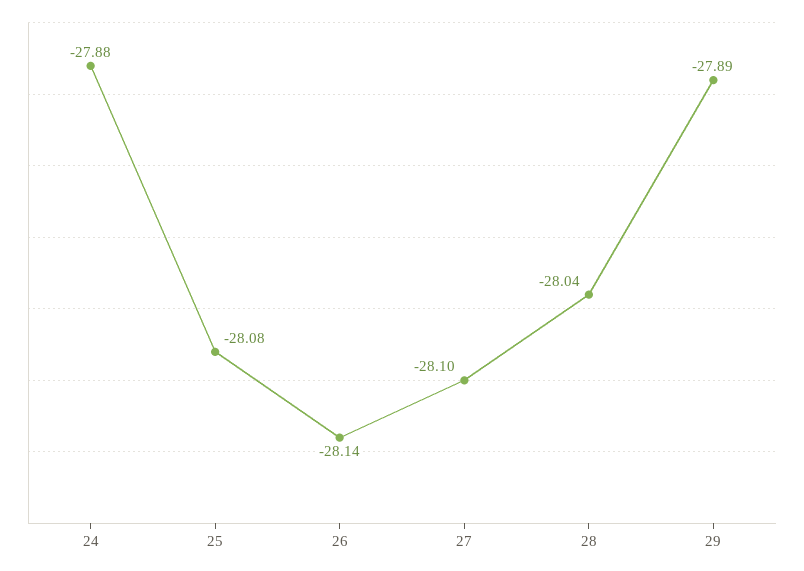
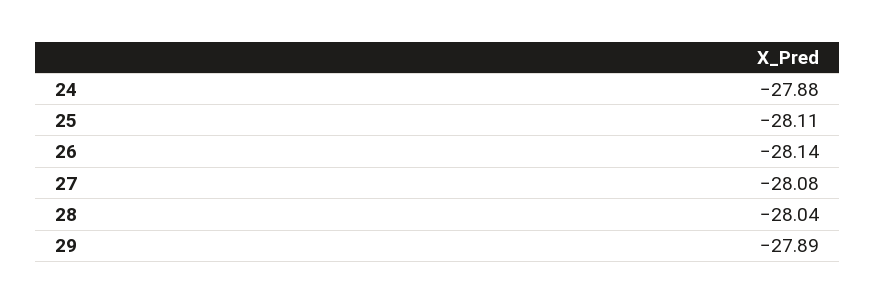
  {
    "24": -27.88,
-   "25": -28.08,
+   "25": -28.11,
    "26": -28.14,
-   "27": -28.1,
+   "27": -28.08,
    "28": -28.04,
    "29": -27.89
  }

